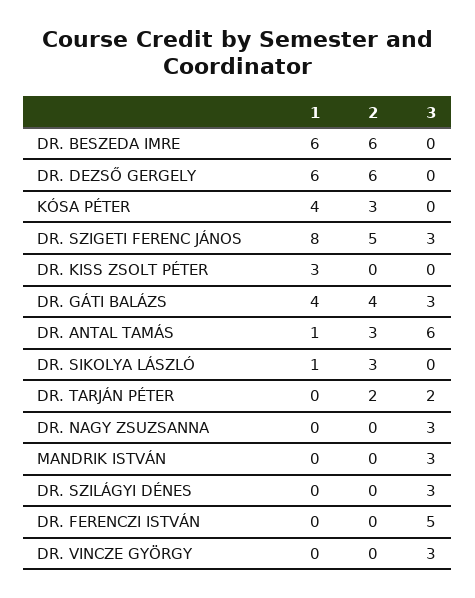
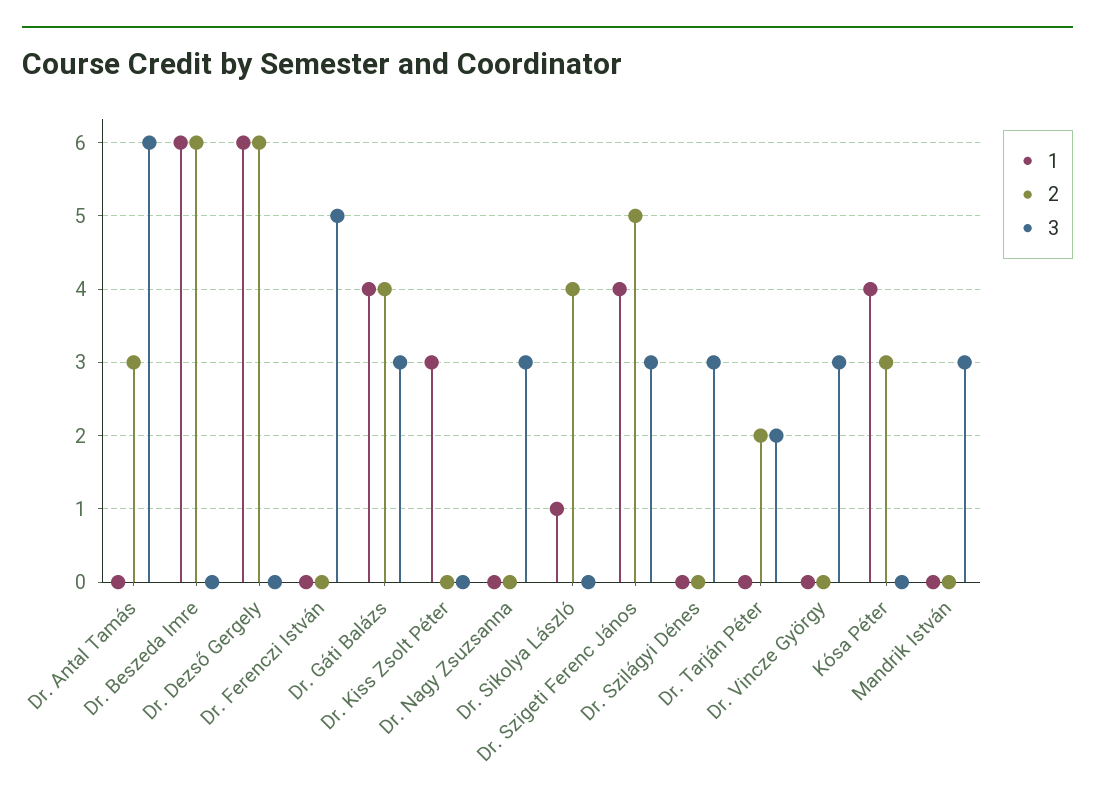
  {
    "1": {
      "DR. BESZEDA IMRE": 6,
      "DR. DEZSŐ GERGELY": 6,
      "KÓSA PÉTER": 4,
-     "DR. SZIGETI FERENC JÁNOS": 8,
+     "DR. SZIGETI FERENC JÁNOS": 4,
      "DR. KISS ZSOLT PÉTER": 3,
      "DR. GÁTI BALÁZS": 4,
-     "DR. ANTAL TAMÁS": 1,
+     "DR. ANTAL TAMÁS": 0,
      "DR. SIKOLYA LÁSZLÓ": 1,
      "DR. TARJÁN PÉTER": 0,
      "DR. NAGY ZSUZSANNA": 0,
      "MANDRIK ISTVÁN": 0,
      "DR. SZILÁGYI DÉNES": 0,
      "DR. FERENCZI ISTVÁN": 0,
      "DR. VINCZE GYÖRGY": 0
    },
    "2": {
      "DR. BESZEDA IMRE": 6,
      "DR. DEZSŐ GERGELY": 6,
      "KÓSA PÉTER": 3,
      "DR. SZIGETI FERENC JÁNOS": 5,
      "DR. KISS ZSOLT PÉTER": 0,
      "DR. GÁTI BALÁZS": 4,
      "DR. ANTAL TAMÁS": 3,
-     "DR. SIKOLYA LÁSZLÓ": 3,
+     "DR. SIKOLYA LÁSZLÓ": 4,
      "DR. TARJÁN PÉTER": 2,
      "DR. NAGY ZSUZSANNA": 0,
      "MANDRIK ISTVÁN": 0,
      "DR. SZILÁGYI DÉNES": 0,
      "DR. FERENCZI ISTVÁN": 0,
      "DR. VINCZE GYÖRGY": 0
    },
    "3": {
      "DR. BESZEDA IMRE": 0,
      "DR. DEZSŐ GERGELY": 0,
      "KÓSA PÉTER": 0,
      "DR. SZIGETI FERENC JÁNOS": 3,
      "DR. KISS ZSOLT PÉTER": 0,
      "DR. GÁTI BALÁZS": 3,
      "DR. ANTAL TAMÁS": 6,
      "DR. SIKOLYA LÁSZLÓ": 0,
      "DR. TARJÁN PÉTER": 2,
      "DR. NAGY ZSUZSANNA": 3,
      "MANDRIK ISTVÁN": 3,
      "DR. SZILÁGYI DÉNES": 3,
      "DR. FERENCZI ISTVÁN": 5,
      "DR. VINCZE GYÖRGY": 3
    }
  }

